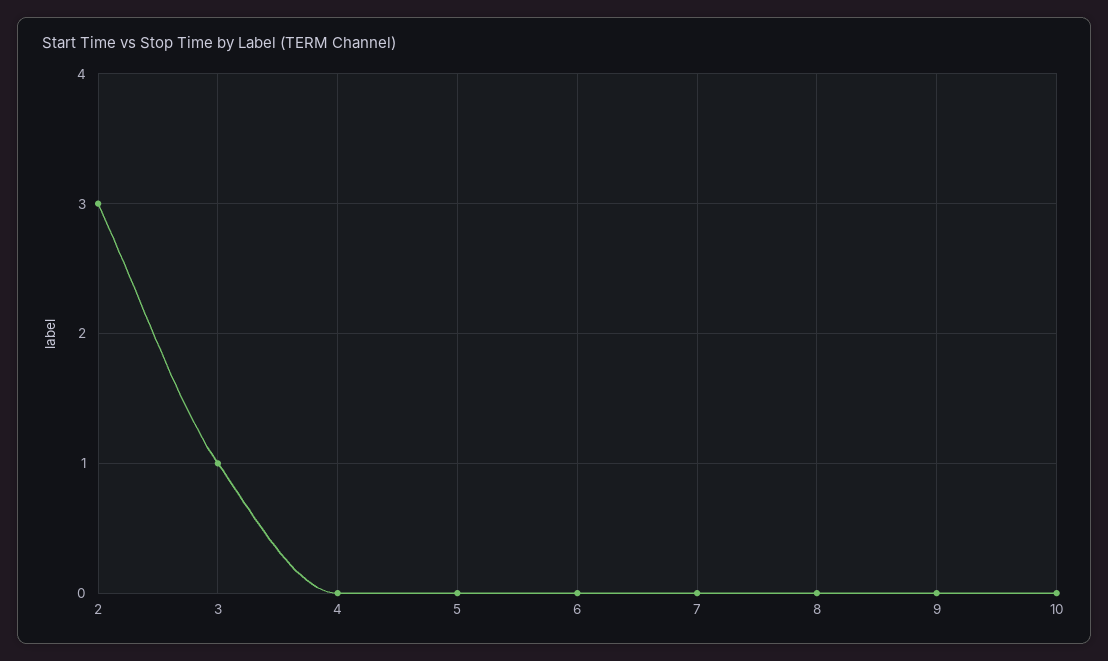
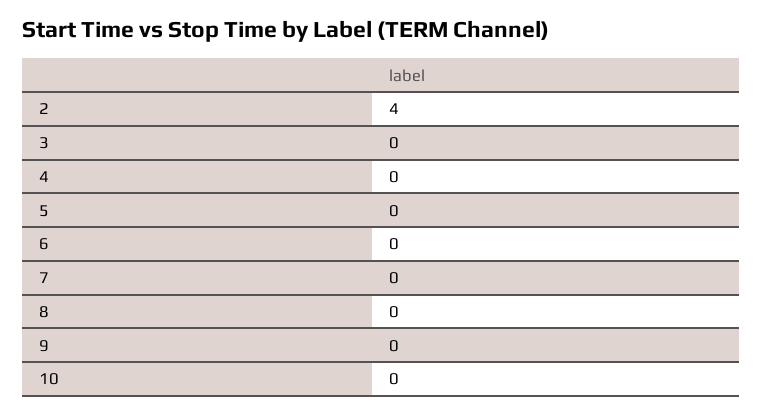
  {
-   "2": 3,
+   "2": 4,
-   "3": 1,
+   "3": 0,
    "4": 0,
    "5": 0,
    "6": 0,
    "7": 0,
    "8": 0,
    "9": 0,
    "10": 0
  }

